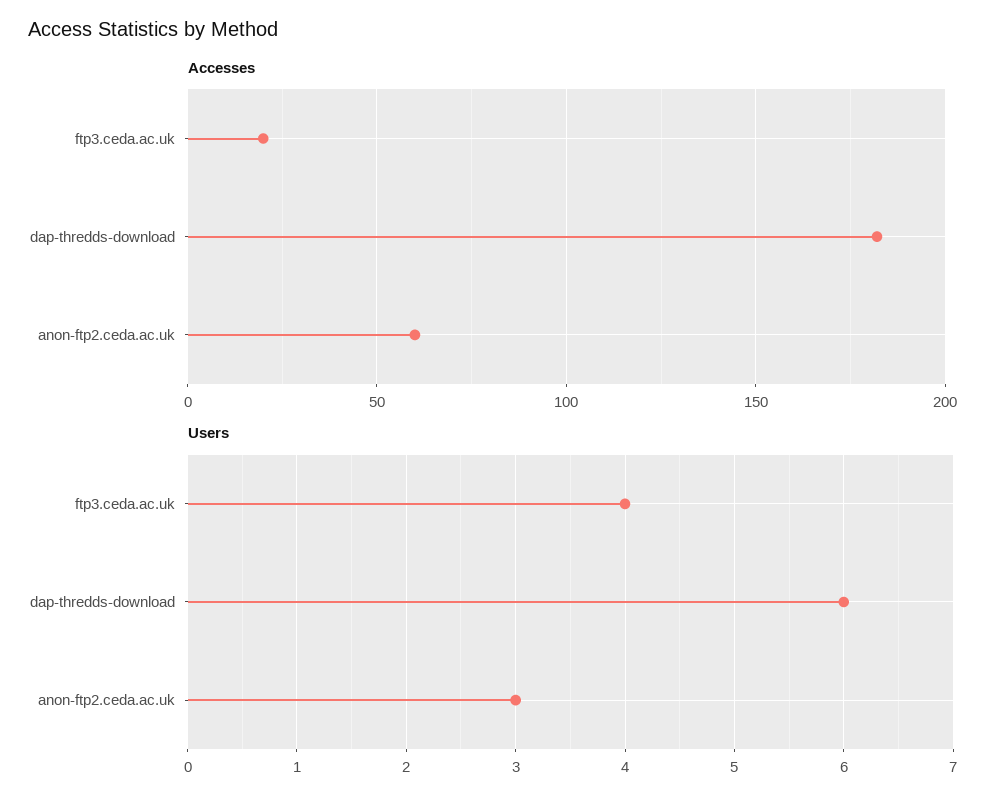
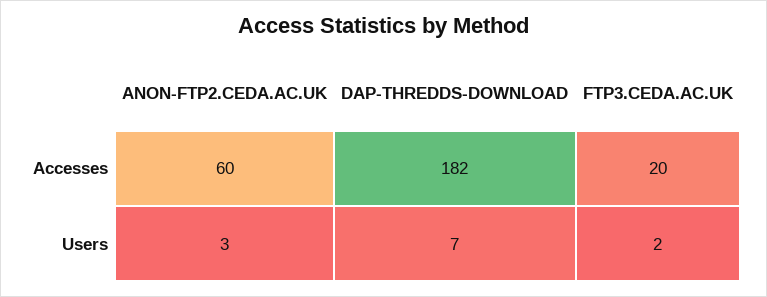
  {
    "Accesses": {
      "ftp3.ceda.ac.uk": 20,
      "dap-thredds-download": 182,
      "anon-ftp2.ceda.ac.uk": 60
    },
    "Users": {
-     "ftp3.ceda.ac.uk": 4,
+     "ftp3.ceda.ac.uk": 2,
-     "dap-thredds-download": 6,
+     "dap-thredds-download": 7,
      "anon-ftp2.ceda.ac.uk": 3
    }
  }

